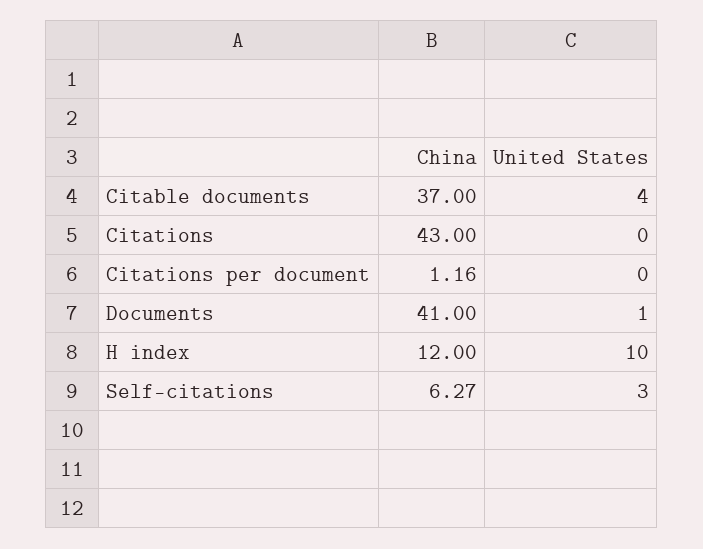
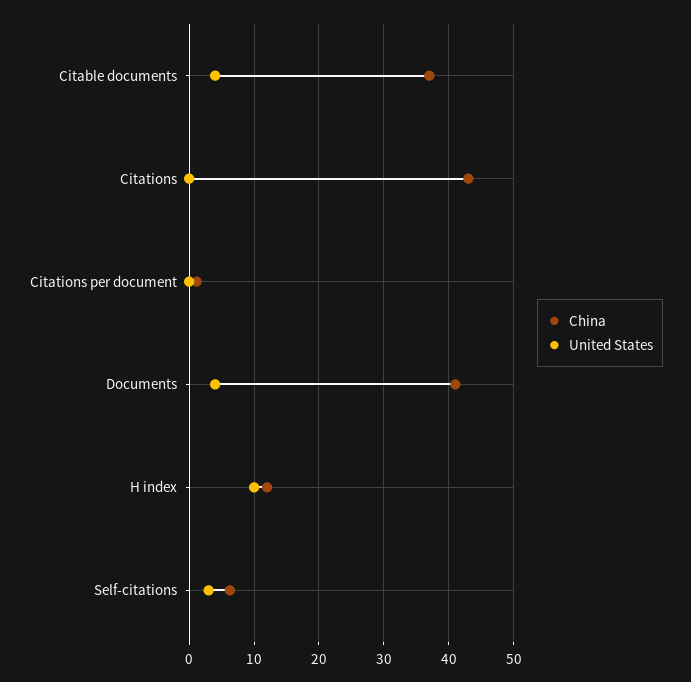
  {
    "China": {
      "Citable documents": 37,
      "Citations": 43,
      "Citations per document": 1.16,
      "Documents": 41,
      "H index": 12,
      "Self-citations": 6.27
    },
    "United States": {
      "Citable documents": 4,
      "Citations": 0,
      "Citations per document": 0,
-     "Documents": 1,
+     "Documents": 4,
      "H index": 10,
      "Self-citations": 3
    }
  }

